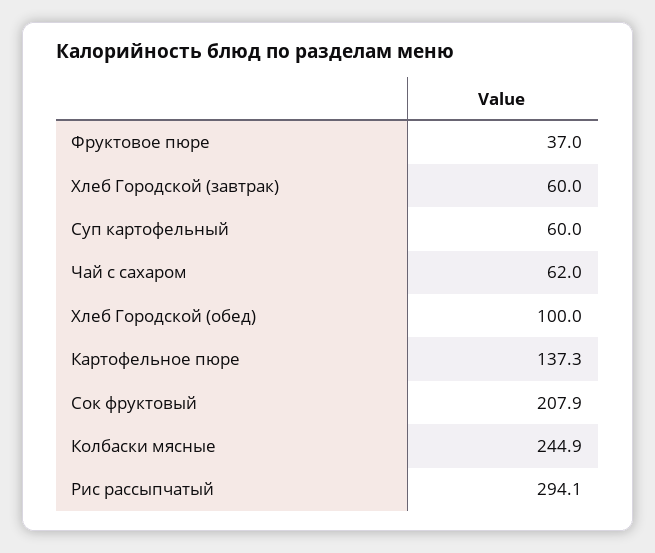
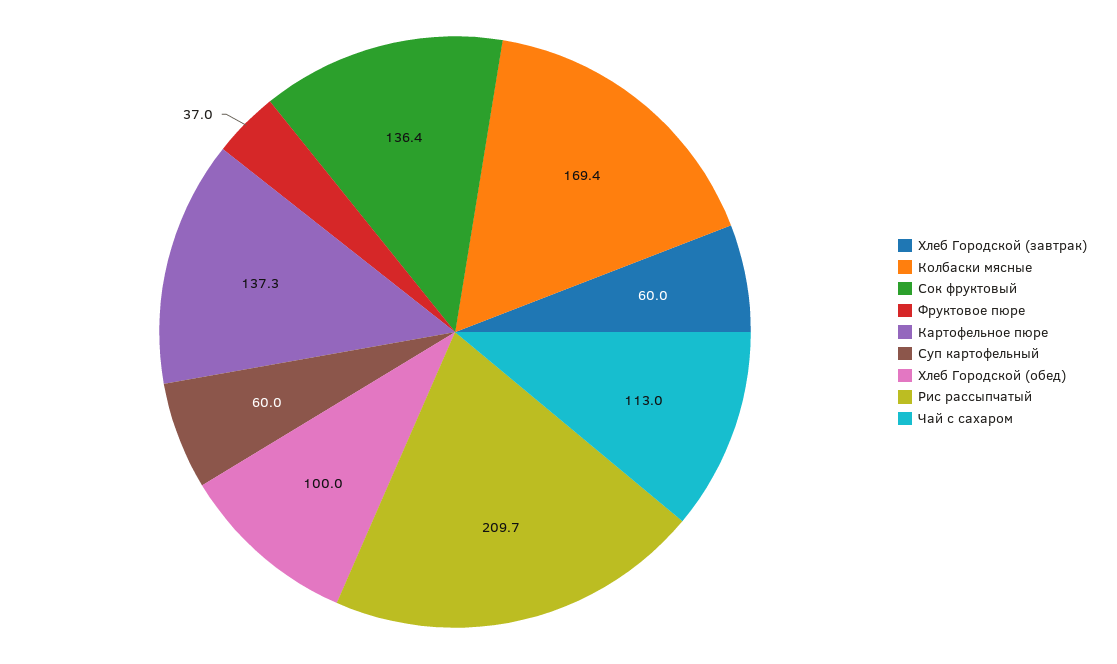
  {
    "Фруктовое пюре": 37,
    "Хлеб Городской (завтрак)": 60,
    "Суп картофельный": 60,
-   "Чай с сахаром": 62,
+   "Чай с сахаром": 113,
    "Хлеб Городской (обед)": 100,
    "Картофельное пюре": 137.3,
-   "Сок фруктовый": 207.9,
+   "Сок фруктовый": 136.4,
-   "Колбаски мясные": 244.9,
+   "Колбаски мясные": 169.4,
-   "Рис рассыпчатый": 294.1
+   "Рис рассыпчатый": 209.7
  }

